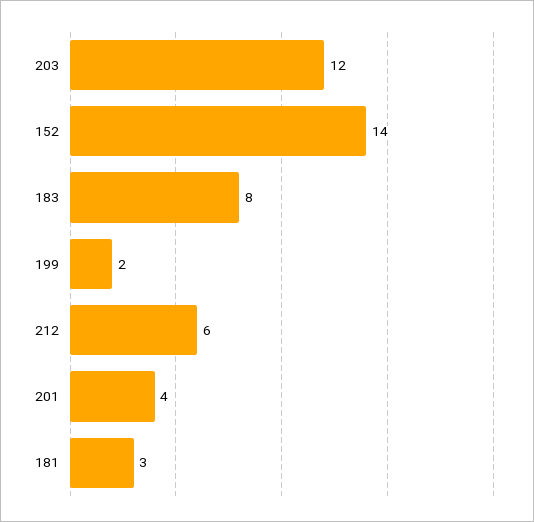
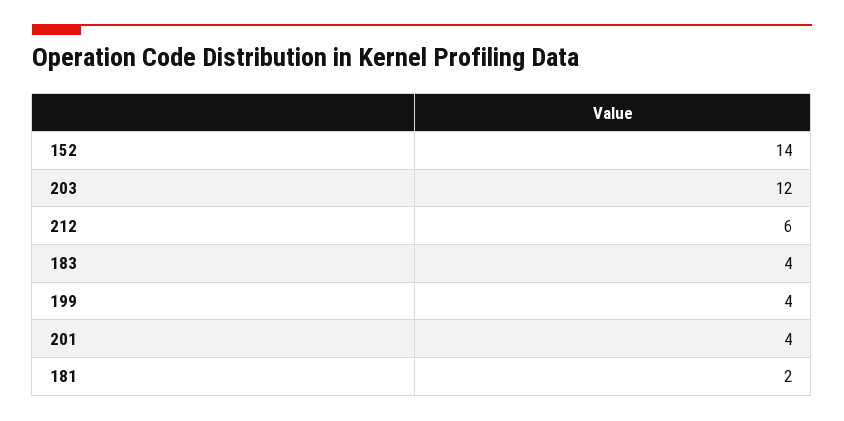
  {
    "203": 12,
    "152": 14,
-   "183": 8,
+   "183": 4,
-   "199": 2,
+   "199": 4,
    "212": 6,
    "201": 4,
-   "181": 3
+   "181": 2
  }

